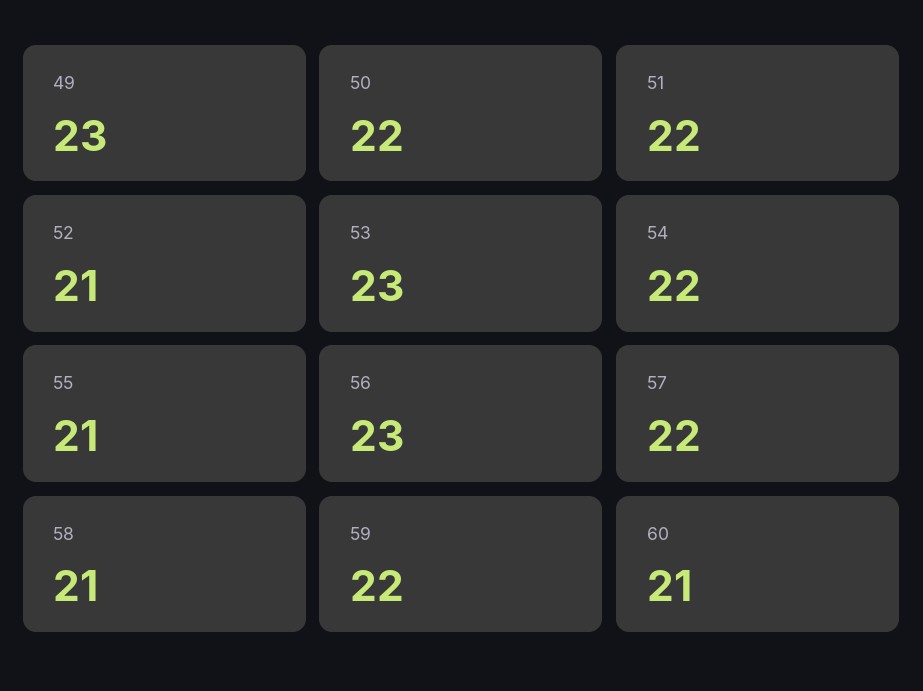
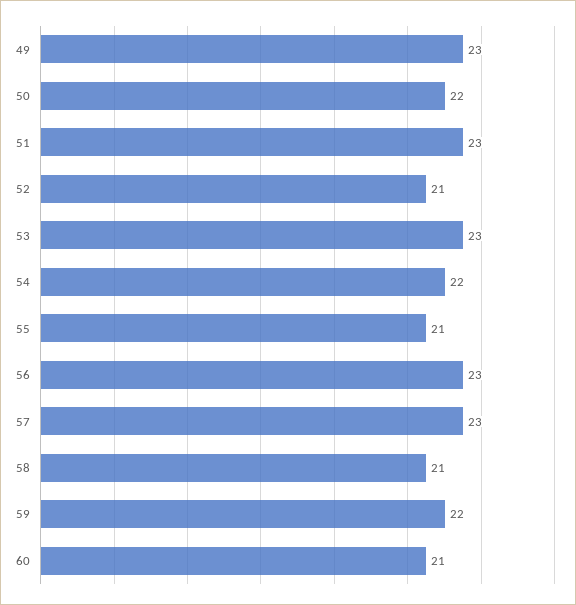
  {
    "49": 23,
    "50": 22,
-   "51": 22,
+   "51": 23,
    "52": 21,
    "53": 23,
    "54": 22,
    "55": 21,
    "56": 23,
-   "57": 22,
+   "57": 23,
    "58": 21,
    "59": 22,
    "60": 21
  }

